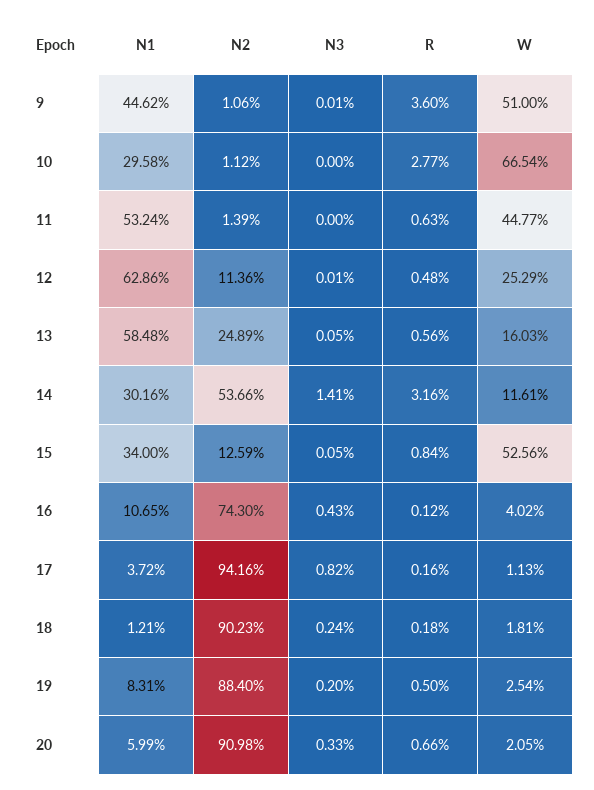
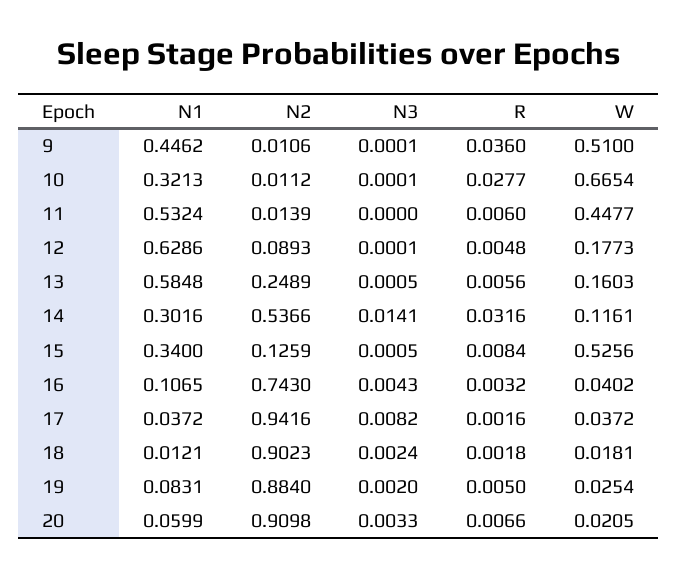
  {
    "N1": {
      "9": 0.4462,
-     "10": 0.2958,
+     "10": 0.3213,
      "11": 0.5324,
      "12": 0.6286,
      "13": 0.5848,
      "14": 0.3016,
      "15": 0.34,
      "16": 0.1065,
      "17": 0.0372,
      "18": 0.0121,
      "19": 0.0831,
      "20": 0.0599
    },
    "N2": {
      "9": 0.0106,
      "10": 0.0112,
      "11": 0.0139,
-     "12": 0.1136,
+     "12": 0.0893,
      "13": 0.2489,
      "14": 0.5366,
      "15": 0.1259,
      "16": 0.743,
      "17": 0.9416,
      "18": 0.9023,
      "19": 0.884,
      "20": 0.9098
    },
    "N3": {
      "9": 0.0001,
-     "10": 0,
+     "10": 0.0001,
      "11": 0,
      "12": 0.0001,
      "13": 0.0005,
      "14": 0.0141,
      "15": 0.0005,
      "16": 0.0043,
      "17": 0.0082,
      "18": 0.0024,
      "19": 0.002,
      "20": 0.0033
    },
    "R": {
      "9": 0.036,
      "10": 0.0277,
-     "11": 0.0063,
+     "11": 0.006,
      "12": 0.0048,
      "13": 0.0056,
      "14": 0.0316,
      "15": 0.0084,
-     "16": 0.0012,
+     "16": 0.0032,
      "17": 0.0016,
      "18": 0.0018,
      "19": 0.005,
      "20": 0.0066
    },
    "W": {
      "9": 0.51,
      "10": 0.6654,
      "11": 0.4477,
-     "12": 0.2529,
+     "12": 0.1773,
      "13": 0.1603,
      "14": 0.1161,
      "15": 0.5256,
      "16": 0.0402,
-     "17": 0.0113,
+     "17": 0.0372,
      "18": 0.0181,
      "19": 0.0254,
      "20": 0.0205
    }
  }

